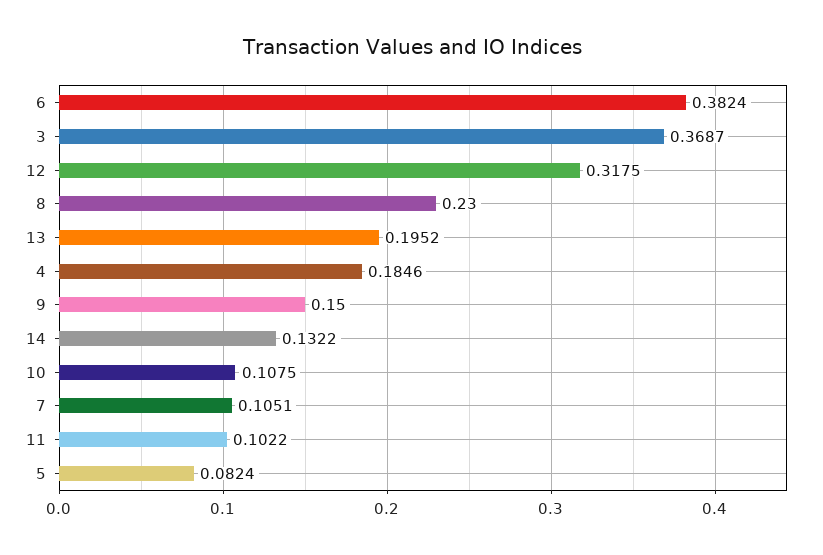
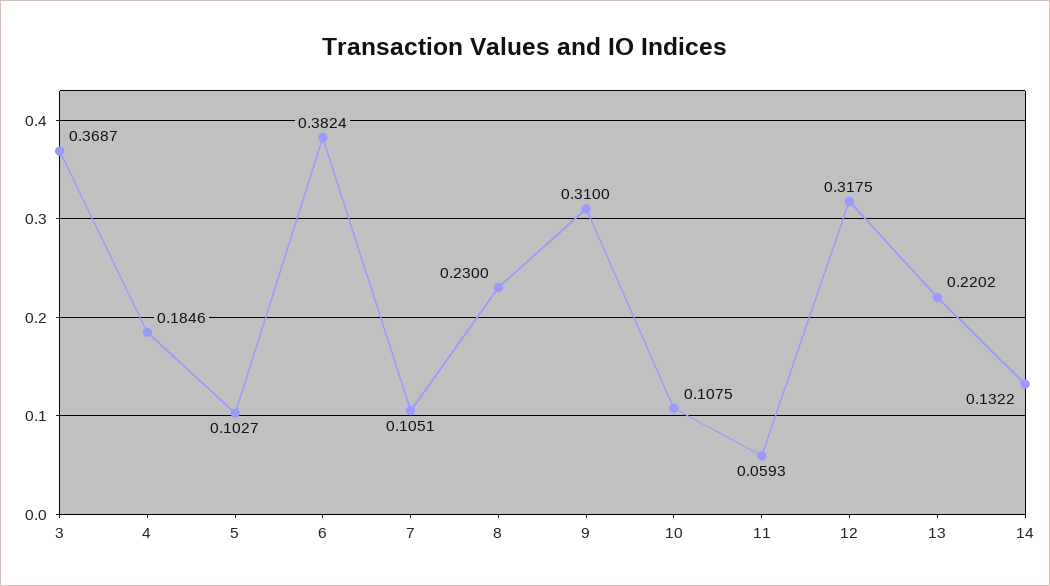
  {
    "6": 0.3824,
    "3": 0.3687,
    "12": 0.3175,
    "8": 0.23,
-   "13": 0.1952,
+   "13": 0.2202,
    "4": 0.1846,
-   "9": 0.15,
+   "9": 0.31,
    "14": 0.1322,
    "10": 0.1075,
    "7": 0.1051,
-   "11": 0.1022,
+   "11": 0.0593,
-   "5": 0.0824
+   "5": 0.1027
  }

